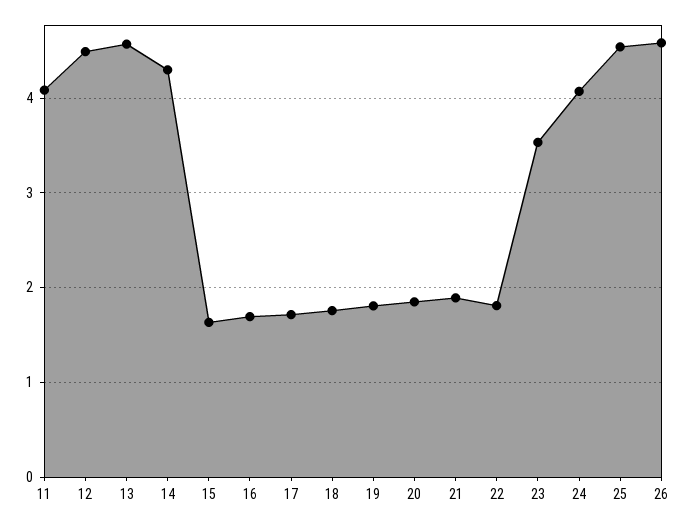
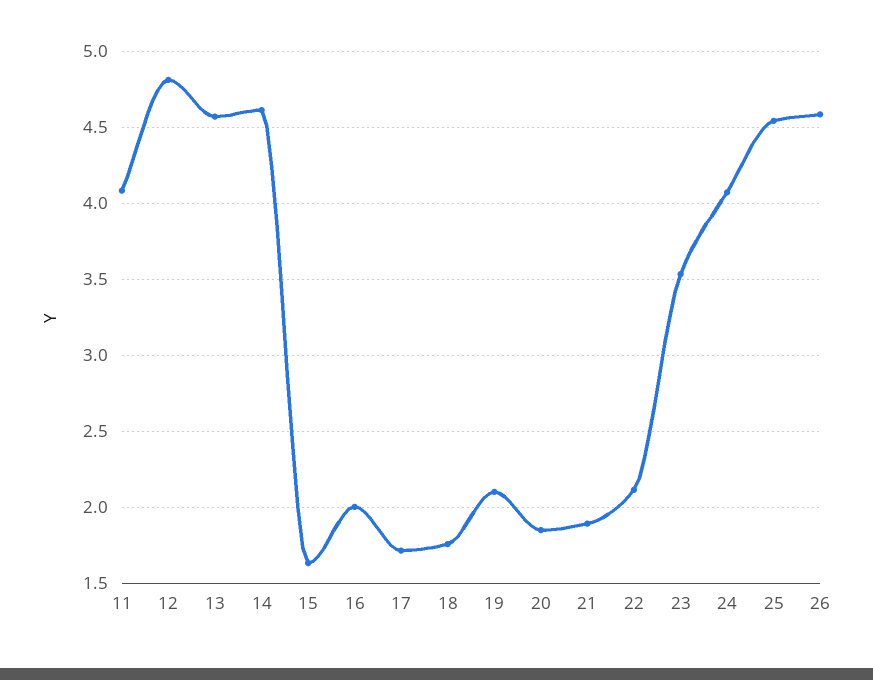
  {
    "11": 4.1,
-   "12": 4.5,
+   "12": 4.8,
    "13": 4.55,
-   "14": 4.3,
+   "14": 4.6,
    "15": 1.65,
-   "16": 1.7,
+   "16": 2,
    "17": 1.7,
    "18": 1.75,
-   "19": 1.8,
+   "19": 2.1,
    "20": 1.85,
    "21": 1.9,
-   "22": 1.8,
+   "22": 2.1,
    "23": 3.55,
    "24": 4.05,
    "25": 4.55,
    "26": 4.6
  }

